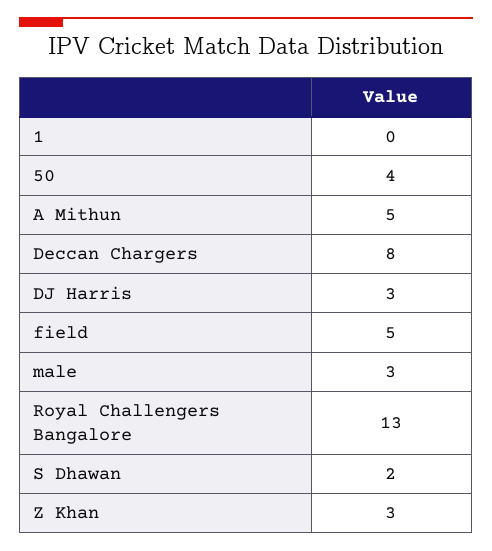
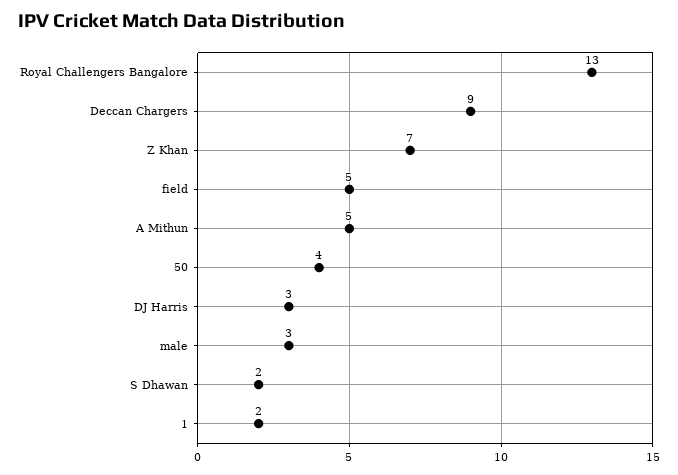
  {
-   "1": 0,
+   "1": 2,
    "50": 4,
    "A Mithun": 5,
-   "Deccan Chargers": 8,
+   "Deccan Chargers": 9,
    "DJ Harris": 3,
    "field": 5,
    "male": 3,
    "Royal Challengers Bangalore": 13,
    "S Dhawan": 2,
-   "Z Khan": 3
+   "Z Khan": 7
  }

